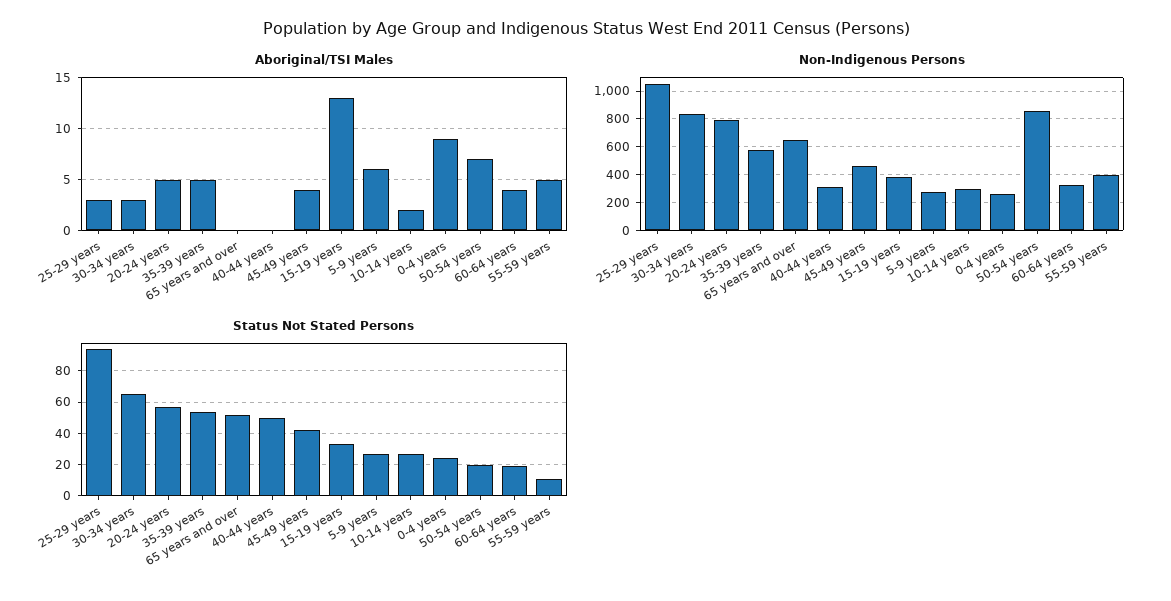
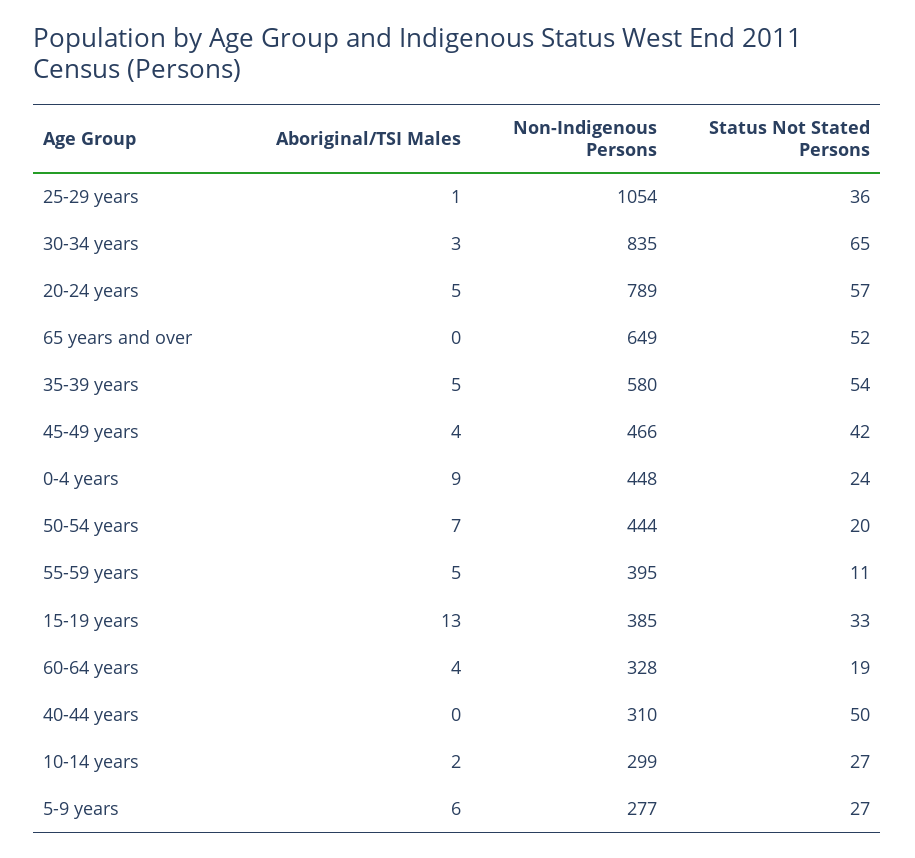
  {
    "Aboriginal/TSI Males": {
-     "25-29 years": 3,
+     "25-29 years": 1,
      "30-34 years": 3,
      "20-24 years": 5,
      "35-39 years": 5,
      "65 years and over": 0,
      "40-44 years": 0,
      "45-49 years": 4,
      "15-19 years": 13,
      "5-9 years": 6,
      "10-14 years": 2,
      "0-4 years": 9,
      "50-54 years": 7,
      "60-64 years": 4,
      "55-59 years": 5
    },
    "Non-Indigenous Persons": {
      "25-29 years": 1054,
      "30-34 years": 835,
      "20-24 years": 789,
      "35-39 years": 580,
      "65 years and over": 649,
      "40-44 years": 310,
      "45-49 years": 466,
      "15-19 years": 385,
      "5-9 years": 277,
      "10-14 years": 299,
-     "0-4 years": 250,
+     "0-4 years": 448,
-     "50-54 years": 850,
+     "50-54 years": 444,
      "60-64 years": 328,
      "55-59 years": 395
    },
    "Status Not Stated Persons": {
-     "25-29 years": 95,
+     "25-29 years": 36,
      "30-34 years": 65,
      "20-24 years": 57,
      "35-39 years": 54,
      "65 years and over": 52,
      "40-44 years": 50,
      "45-49 years": 42,
      "15-19 years": 33,
      "5-9 years": 27,
      "10-14 years": 27,
      "0-4 years": 24,
      "50-54 years": 20,
      "60-64 years": 19,
      "55-59 years": 11
    }
  }

